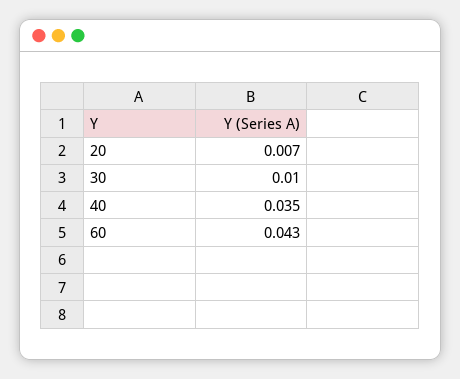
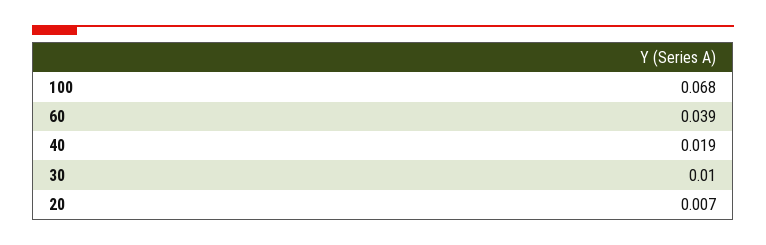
  {
    "20": 0.007,
    "30": 0.01,
-   "40": 0.035,
+   "40": 0.019,
-   "60": 0.043
+   "60": 0.039,
+   "100": 0.068
  }

